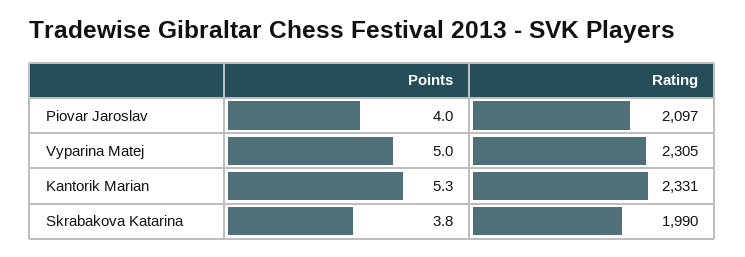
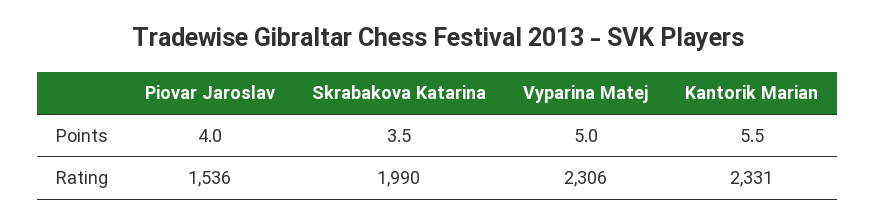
  {
    "Points": {
      "Piovar Jaroslav": 4,
      "Vyparina Matej": 5,
-     "Kantorik Marian": 5.3,
+     "Kantorik Marian": 5.5,
-     "Skrabakova Katarina": 3.8
+     "Skrabakova Katarina": 3.5
    },
    "Rating": {
-     "Piovar Jaroslav": 2097,
+     "Piovar Jaroslav": 1536,
-     "Vyparina Matej": 2305,
+     "Vyparina Matej": 2306,
      "Kantorik Marian": 2331,
      "Skrabakova Katarina": 1990
    }
  }

